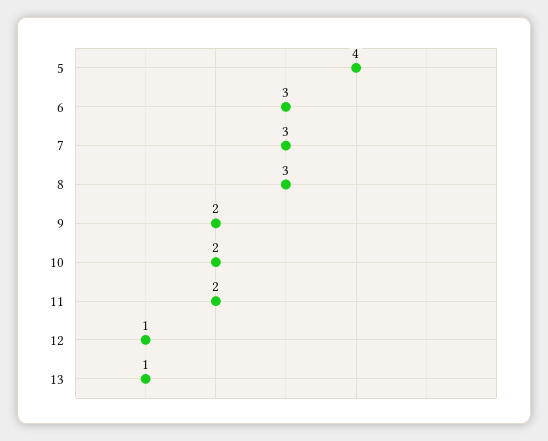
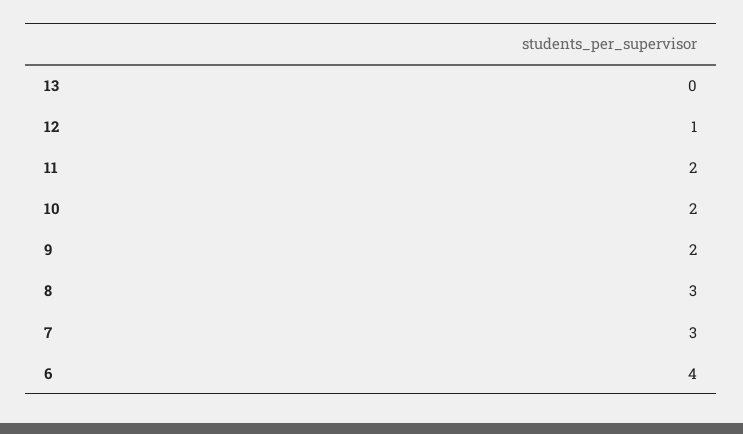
  {
-   "5": 4,
-   "6": 3,
+   "6": 4,
    "7": 3,
    "8": 3,
    "9": 2,
    "10": 2,
    "11": 2,
    "12": 1,
-   "13": 1
+   "13": 0
  }

